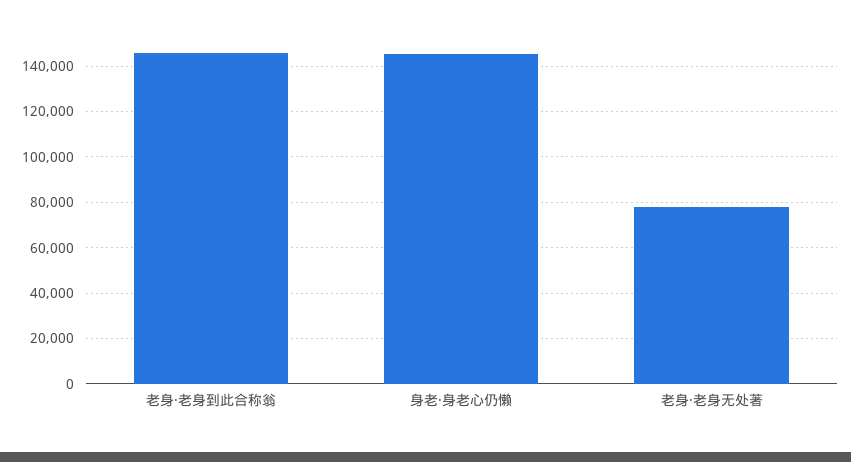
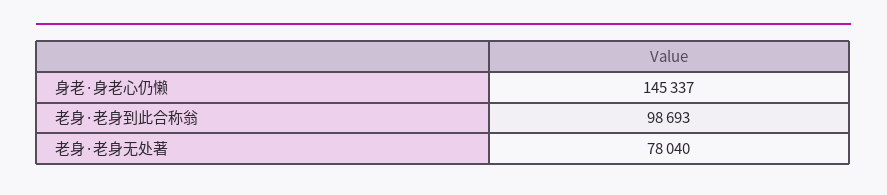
  {
-   "老身·老身到此合称翁": 145000,
+   "老身·老身到此合称翁": 98693,
    "身老·身老心仍懒": 145337,
    "老身·老身无处著": 78040
  }

